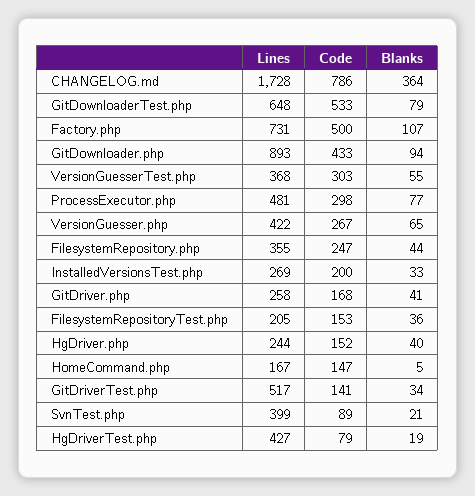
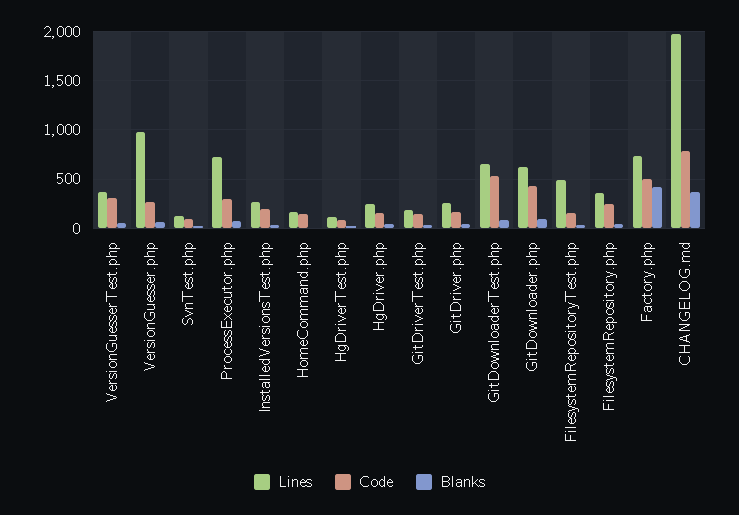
  {
    "Lines": {
-     "CHANGELOG.md": 1728,
+     "CHANGELOG.md": 2000,
      "GitDownloaderTest.php": 648,
      "Factory.php": 731,
-     "GitDownloader.php": 893,
+     "GitDownloader.php": 600,
      "VersionGuesserTest.php": 368,
-     "ProcessExecutor.php": 481,
+     "ProcessExecutor.php": 700,
-     "VersionGuesser.php": 422,
+     "VersionGuesser.php": 1000,
      "FilesystemRepository.php": 355,
      "InstalledVersionsTest.php": 269,
      "GitDriver.php": 258,
-     "FilesystemRepositoryTest.php": 205,
+     "FilesystemRepositoryTest.php": 500,
      "HgDriver.php": 244,
      "HomeCommand.php": 167,
-     "GitDriverTest.php": 517,
+     "GitDriverTest.php": 200,
-     "SvnTest.php": 399,
+     "SvnTest.php": 100,
-     "HgDriverTest.php": 427
+     "HgDriverTest.php": 100
    },
    "Code": {
      "CHANGELOG.md": 786,
      "GitDownloaderTest.php": 533,
      "Factory.php": 500,
      "GitDownloader.php": 433,
      "VersionGuesserTest.php": 303,
      "ProcessExecutor.php": 298,
      "VersionGuesser.php": 267,
      "FilesystemRepository.php": 247,
      "InstalledVersionsTest.php": 200,
      "GitDriver.php": 168,
      "FilesystemRepositoryTest.php": 153,
      "HgDriver.php": 152,
      "HomeCommand.php": 147,
      "GitDriverTest.php": 141,
      "SvnTest.php": 89,
      "HgDriverTest.php": 79
    },
    "Blanks": {
      "CHANGELOG.md": 364,
      "GitDownloaderTest.php": 79,
-     "Factory.php": 107,
+     "Factory.php": 400,
      "GitDownloader.php": 94,
      "VersionGuesserTest.php": 55,
      "ProcessExecutor.php": 77,
      "VersionGuesser.php": 65,
      "FilesystemRepository.php": 44,
      "InstalledVersionsTest.php": 33,
      "GitDriver.php": 41,
      "FilesystemRepositoryTest.php": 36,
      "HgDriver.php": 40,
      "HomeCommand.php": 5,
      "GitDriverTest.php": 34,
      "SvnTest.php": 21,
      "HgDriverTest.php": 19
    }
  }

